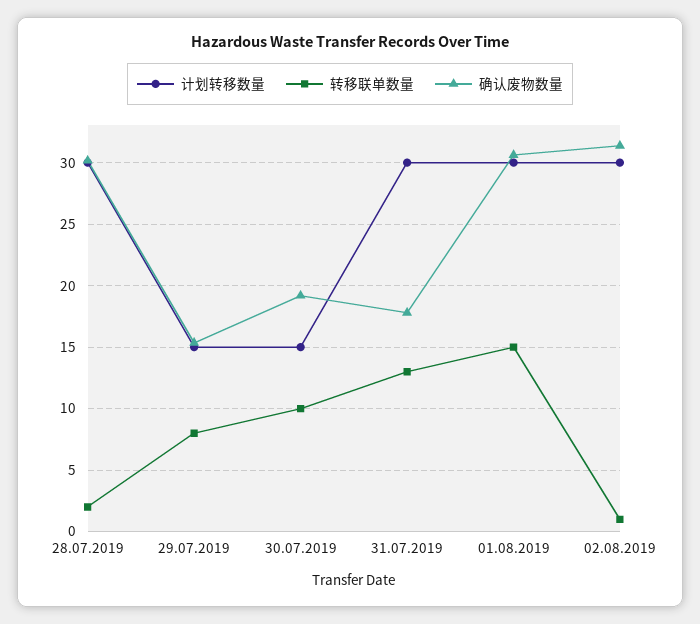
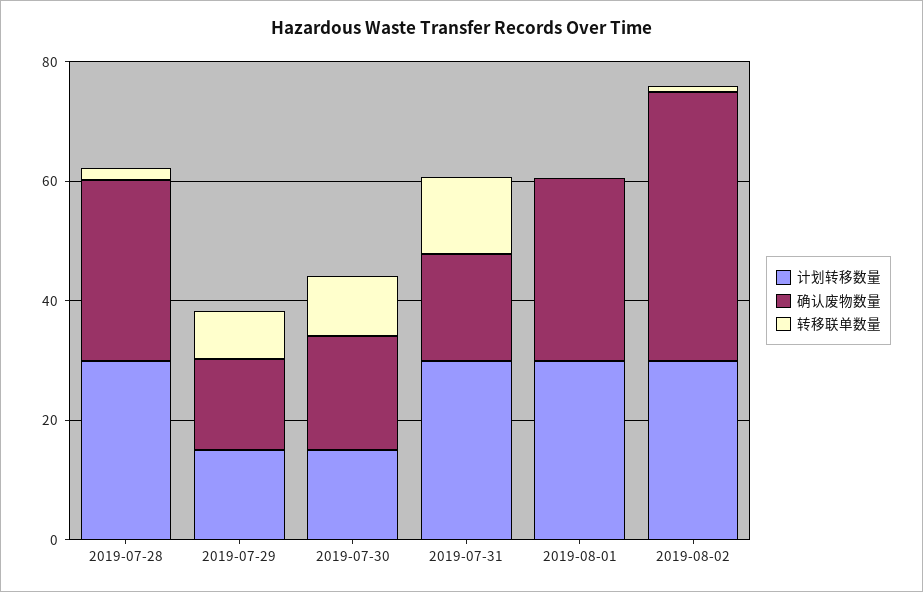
  {
    "计划转移数量": {
      "28.07.2019": 30,
      "29.07.2019": 15,
      "30.07.2019": 15,
      "31.07.2019": 30,
      "01.08.2019": 30,
      "02.08.2019": 30
    },
    "转移联单数量": {
      "28.07.2019": 2,
      "29.07.2019": 8,
      "30.07.2019": 10,
      "31.07.2019": 13,
-     "01.08.2019": 15,
+     "01.08.2019": 0,
      "02.08.2019": 1
    },
    "确认废物数量": {
      "28.07.2019": 30,
      "29.07.2019": 15.5,
      "30.07.2019": 19,
      "31.07.2019": 18,
      "01.08.2019": 30.5,
-     "02.08.2019": 31.5
+     "02.08.2019": 45
    }
  }

